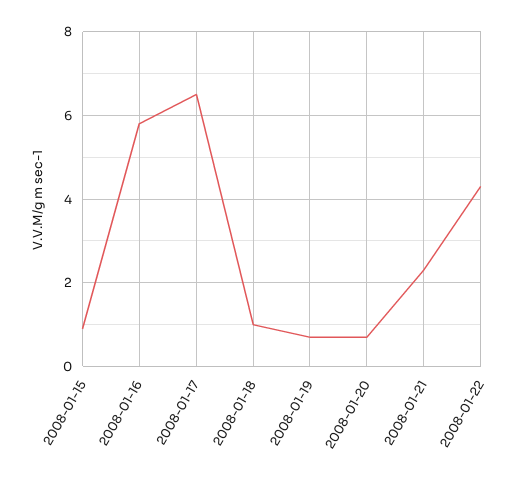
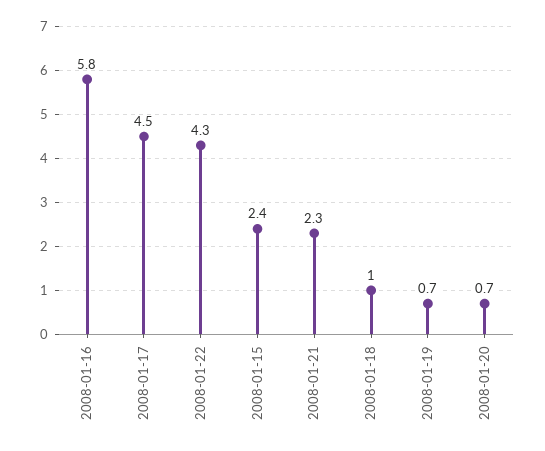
  {
-   "2008-01-15": 1,
+   "2008-01-15": 2.4,
    "2008-01-16": 5.8,
-   "2008-01-17": 6.5,
+   "2008-01-17": 4.5,
    "2008-01-18": 1,
    "2008-01-19": 0.7,
    "2008-01-20": 0.7,
    "2008-01-21": 2.3,
    "2008-01-22": 4.3
  }

